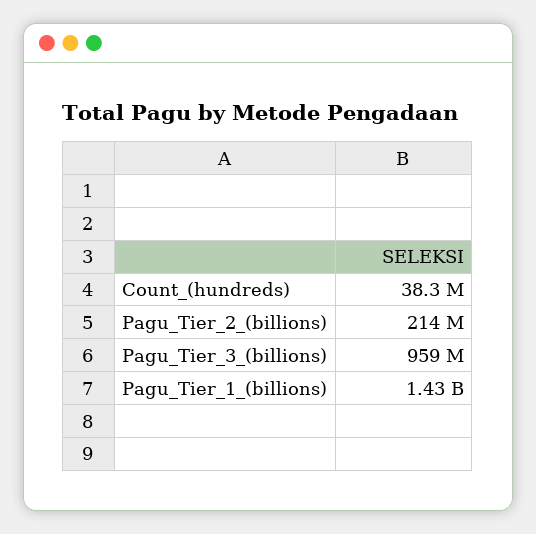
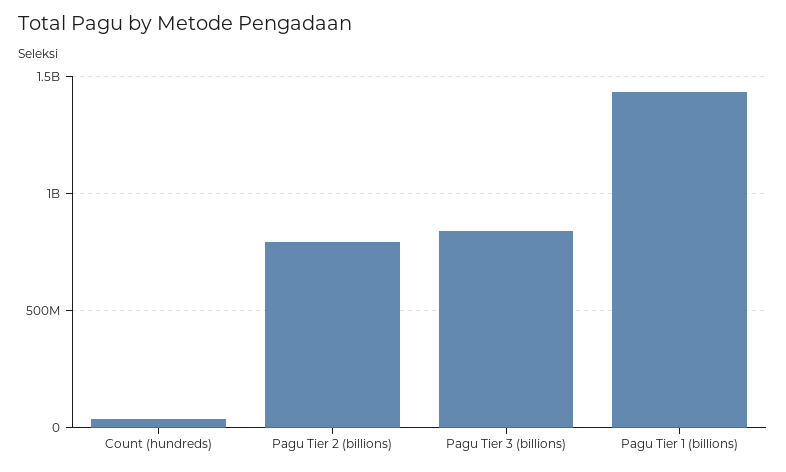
  {
    "Count_(hundreds)": 38300000,
-   "Pagu_Tier_2_(billions)": 214000000,
+   "Pagu_Tier_2_(billions)": 800000000,
-   "Pagu_Tier_3_(billions)": 959000000,
+   "Pagu_Tier_3_(billions)": 850000000,
    "Pagu_Tier_1_(billions)": 1430000000
  }

